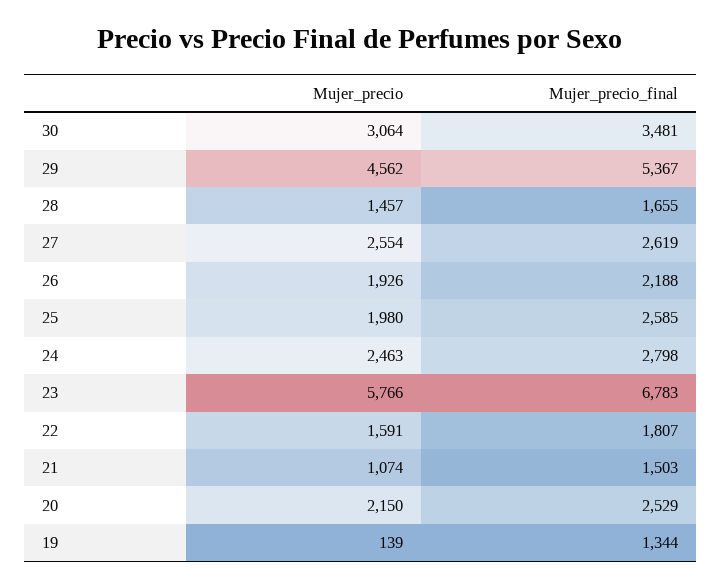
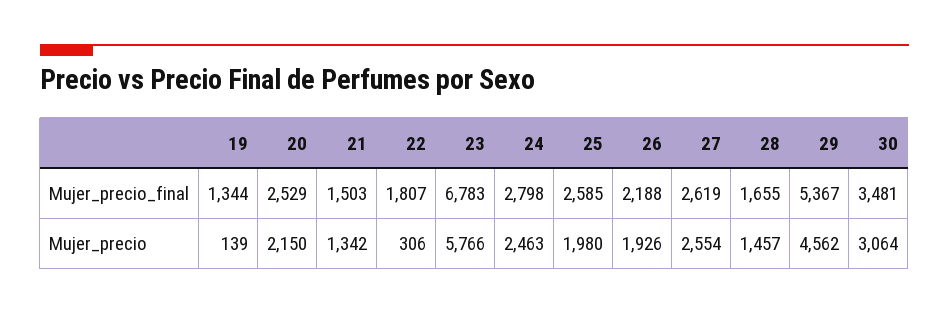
  {
    "Mujer_precio": {
      "30": 3064,
      "29": 4562,
      "28": 1457,
      "27": 2554,
      "26": 1926,
      "25": 1980,
      "24": 2463,
      "23": 5766,
-     "22": 1591,
+     "22": 306,
-     "21": 1074,
+     "21": 1342,
      "20": 2150,
      "19": 139
    },
    "Mujer_precio_final": {
      "30": 3481,
      "29": 5367,
      "28": 1655,
      "27": 2619,
      "26": 2188,
      "25": 2585,
      "24": 2798,
      "23": 6783,
      "22": 1807,
      "21": 1503,
      "20": 2529,
      "19": 1344
    }
  }

